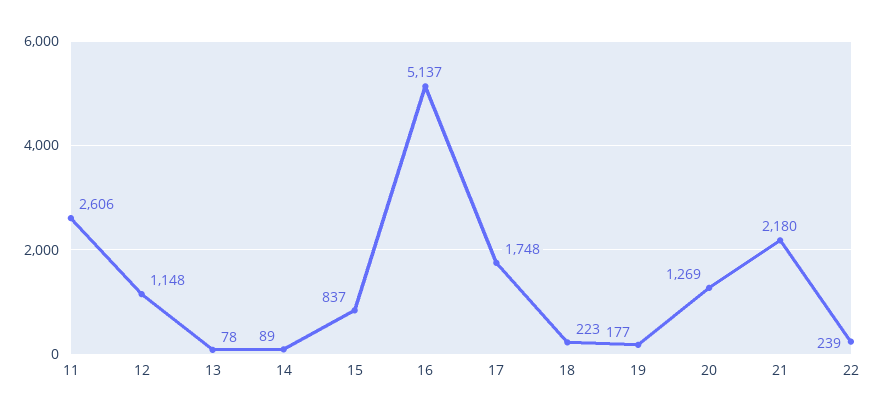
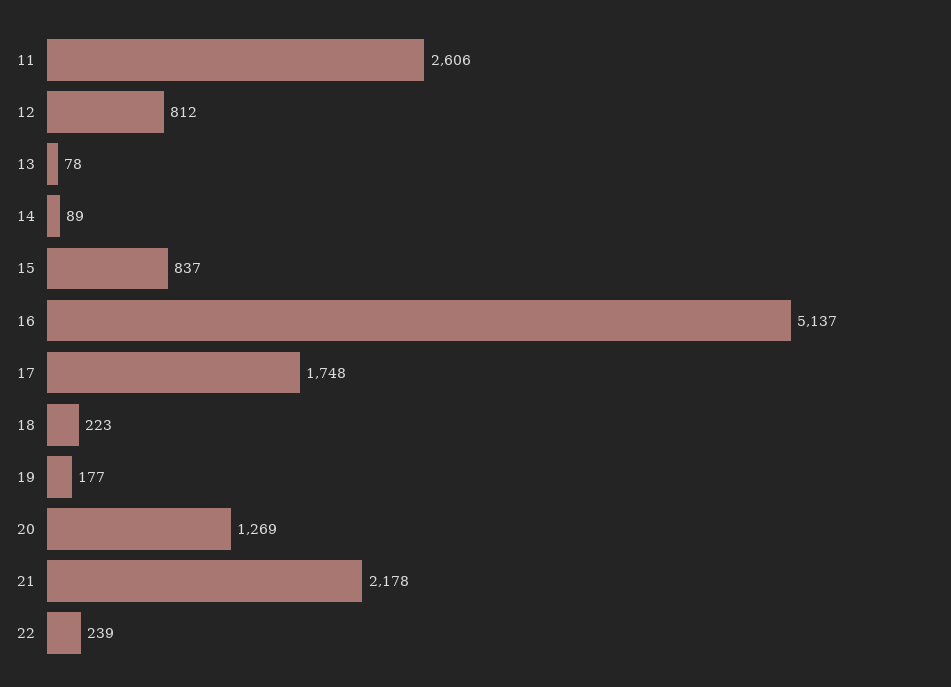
  {
    "11": 2606,
-   "12": 1148,
+   "12": 812,
    "13": 78,
    "14": 89,
    "15": 837,
    "16": 5137,
    "17": 1748,
    "18": 223,
    "19": 177,
    "20": 1269,
-   "21": 2180,
+   "21": 2178,
    "22": 239
  }

